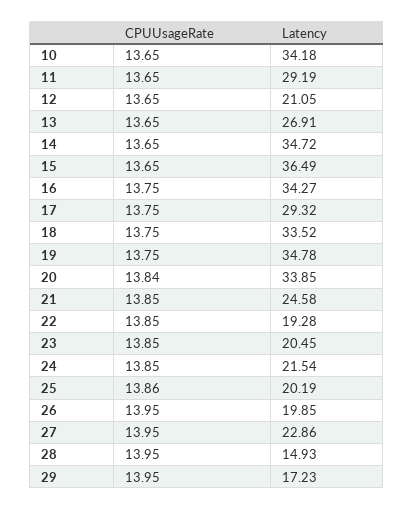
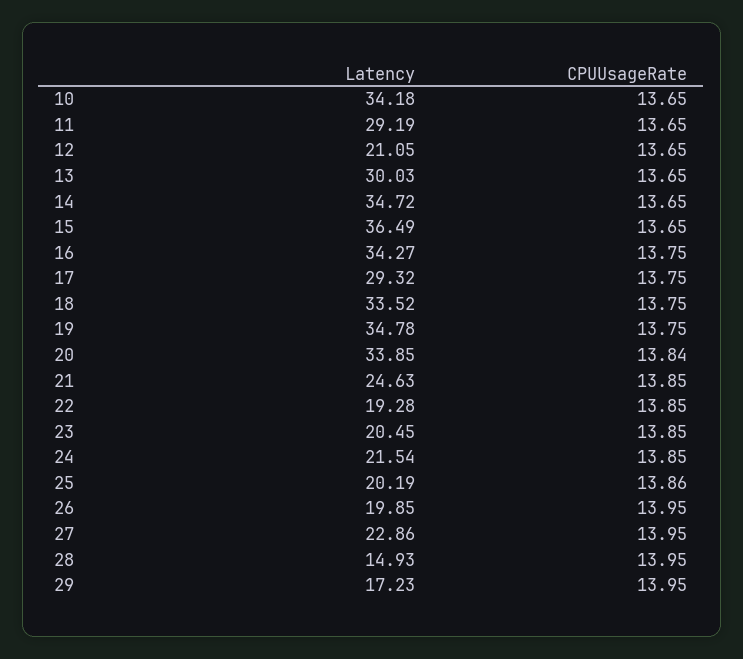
  {
    "CPUUsageRate": {
      "10": 13.65,
      "11": 13.65,
      "12": 13.65,
      "13": 13.65,
      "14": 13.65,
      "15": 13.65,
      "16": 13.75,
      "17": 13.75,
      "18": 13.75,
      "19": 13.75,
      "20": 13.84,
      "21": 13.85,
      "22": 13.85,
      "23": 13.85,
      "24": 13.85,
      "25": 13.86,
      "26": 13.95,
      "27": 13.95,
      "28": 13.95,
      "29": 13.95
    },
    "Latency": {
      "10": 34.18,
      "11": 29.19,
      "12": 21.05,
-     "13": 26.91,
+     "13": 30.03,
      "14": 34.72,
      "15": 36.49,
      "16": 34.27,
      "17": 29.32,
      "18": 33.52,
      "19": 34.78,
      "20": 33.85,
-     "21": 24.58,
+     "21": 24.63,
      "22": 19.28,
      "23": 20.45,
      "24": 21.54,
      "25": 20.19,
      "26": 19.85,
      "27": 22.86,
      "28": 14.93,
      "29": 17.23
    }
  }

